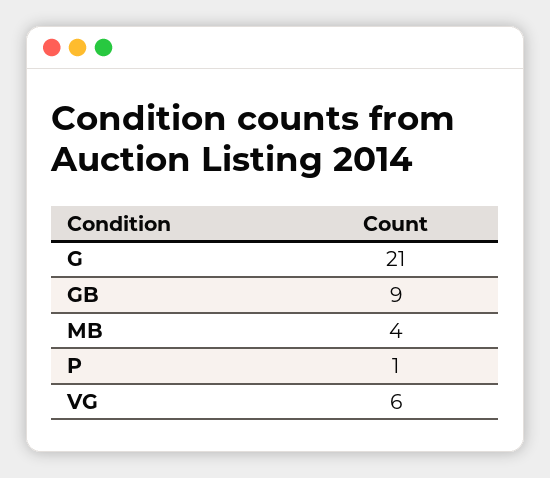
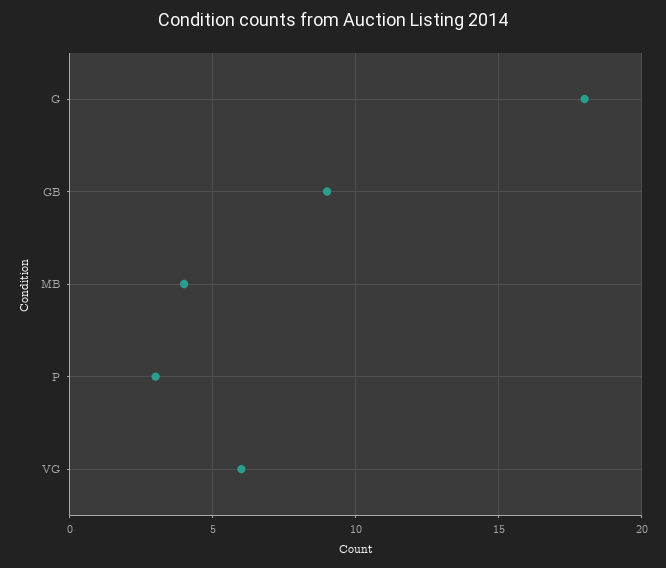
  {
-   "G": 21,
+   "G": 18,
    "GB": 9,
    "MB": 4,
-   "P": 1,
+   "P": 3,
    "VG": 6
  }

